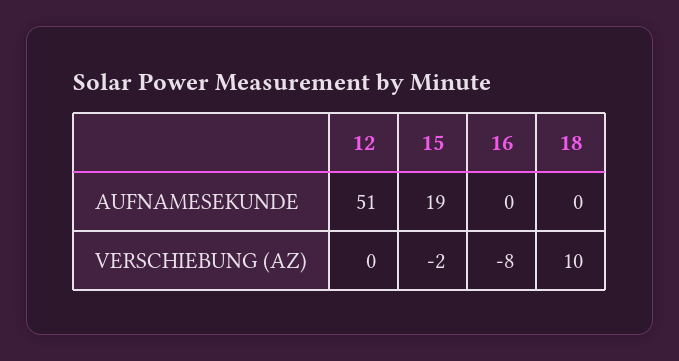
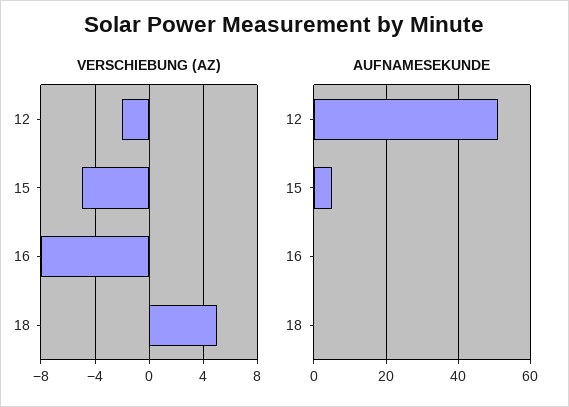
  {
    "AUFNAMESEKUNDE": {
      "12": 51,
-     "15": 19,
+     "15": 5,
      "16": 0,
      "18": 0
    },
    "VERSCHIEBUNG (AZ)": {
-     "12": 0,
+     "12": -2,
-     "15": -2,
+     "15": -5,
      "16": -8,
-     "18": 10
+     "18": 5
    }
  }

